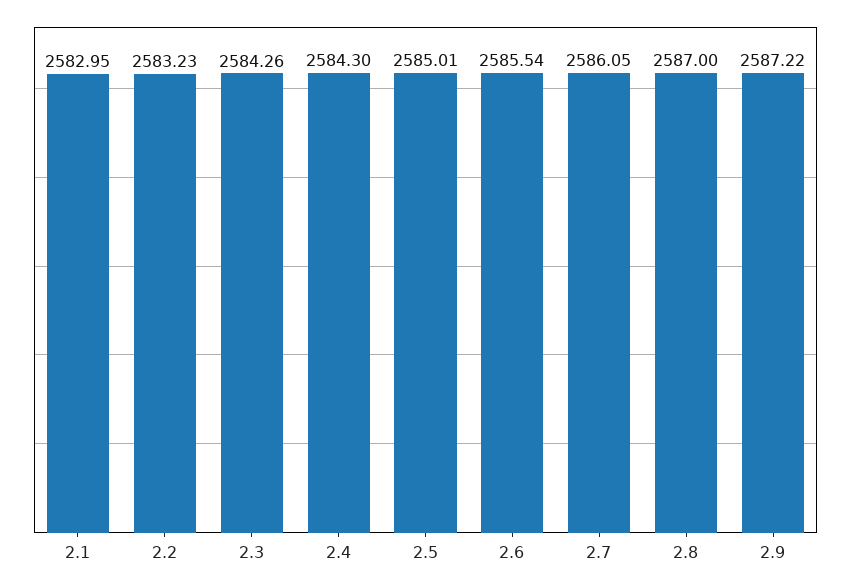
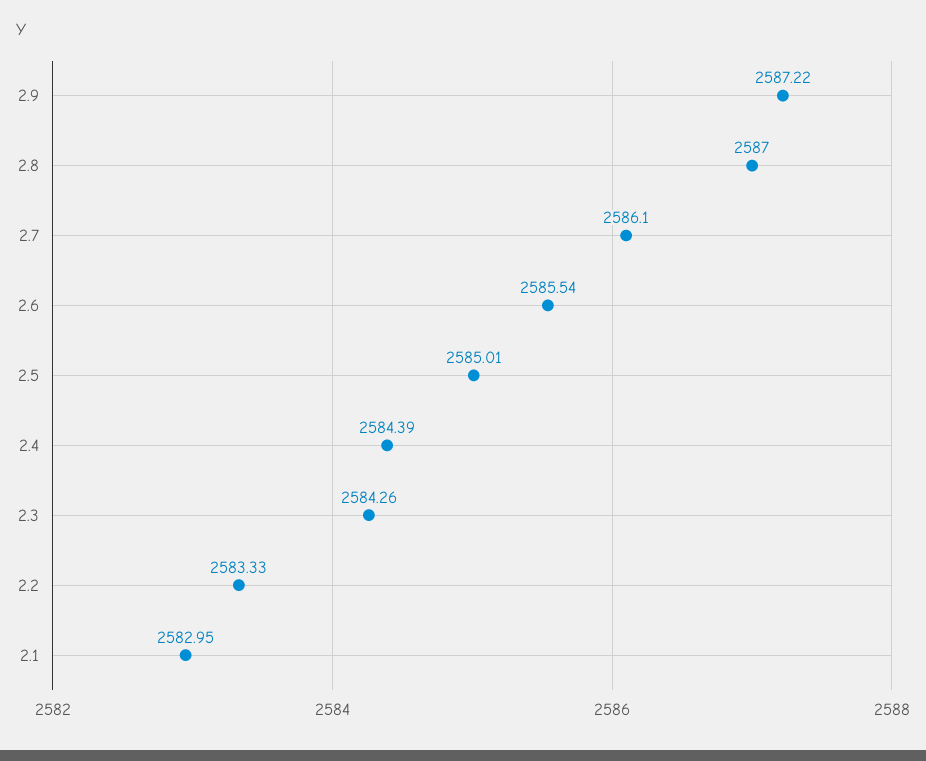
  {
    "2.1": 2582.95,
-   "2.2": 2583.23,
+   "2.2": 2583.33,
    "2.3": 2584.26,
-   "2.4": 2584.3,
+   "2.4": 2584.39,
    "2.5": 2585.01,
    "2.6": 2585.54,
-   "2.7": 2586.05,
+   "2.7": 2586.1,
    "2.8": 2587,
    "2.9": 2587.22
  }

